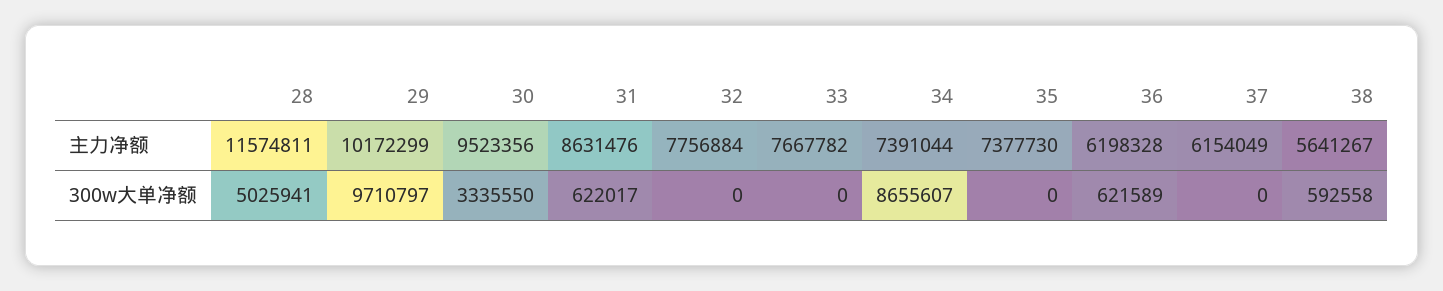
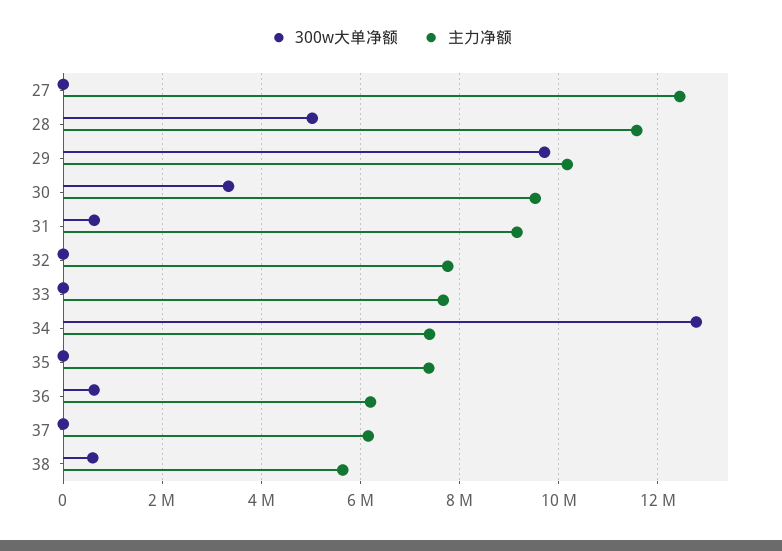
  {
    "主力净额": {
      "28": 11574811,
      "29": 10172299,
      "30": 9523356,
-     "31": 8631476,
+     "31": 9200000,
      "32": 7756884,
      "33": 7667782,
      "34": 7391044,
      "35": 7377730,
      "36": 6198328,
      "37": 6154049,
-     "38": 5641267
+     "38": 5641267,
+     "27": 12400000
    },
    "300w大单净额": {
      "28": 5025941,
      "29": 9710797,
      "30": 3335550,
      "31": 622017,
      "32": 0,
      "33": 0,
-     "34": 8655607,
+     "34": 12800000,
      "35": 0,
      "36": 621589,
      "37": 0,
-     "38": 592558
+     "38": 592558,
+     "27": 0
    }
  }

